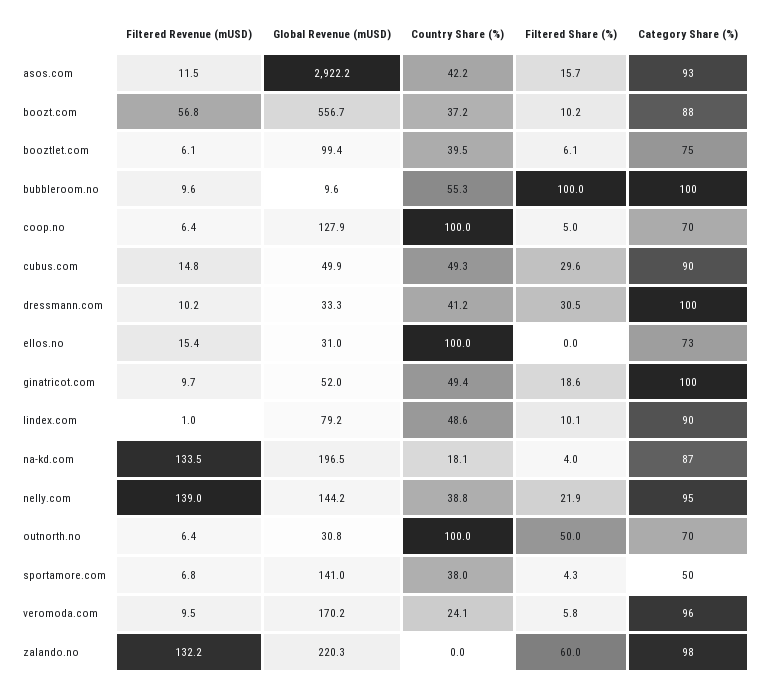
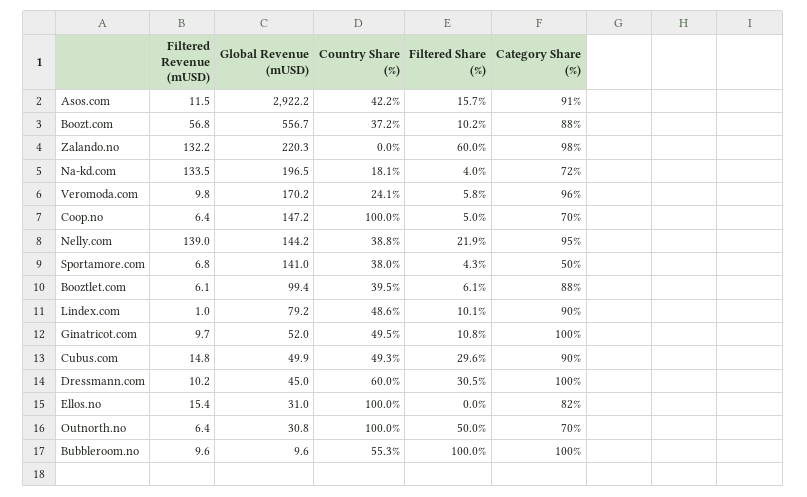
  {
    "Filtered Revenue (mUSD)": {
      "asos.com": 11.5,
      "boozt.com": 56.8,
      "booztlet.com": 6.1,
      "bubbleroom.no": 9.6,
      "coop.no": 6.4,
      "cubus.com": 14.8,
      "dressmann.com": 10.2,
      "ellos.no": 15.4,
      "ginatricot.com": 9.7,
      "lindex.com": 1,
      "na-kd.com": 133.5,
      "nelly.com": 139,
      "outnorth.no": 6.4,
      "sportamore.com": 6.8,
-     "veromoda.com": 9.5,
+     "veromoda.com": 9.8,
      "zalando.no": 132.2
    },
    "Global Revenue (mUSD)": {
      "asos.com": 2922.2,
      "boozt.com": 556.7,
      "booztlet.com": 99.4,
      "bubbleroom.no": 9.6,
-     "coop.no": 127.9,
+     "coop.no": 147.2,
      "cubus.com": 49.9,
-     "dressmann.com": 33.3,
+     "dressmann.com": 45,
      "ellos.no": 31,
      "ginatricot.com": 52,
      "lindex.com": 79.2,
      "na-kd.com": 196.5,
      "nelly.com": 144.2,
      "outnorth.no": 30.8,
      "sportamore.com": 141,
      "veromoda.com": 170.2,
      "zalando.no": 220.3
    },
    "Country Share (%)": {
      "asos.com": 42.2,
      "boozt.com": 37.2,
      "booztlet.com": 39.5,
      "bubbleroom.no": 55.3,
      "coop.no": 100,
      "cubus.com": 49.3,
-     "dressmann.com": 41.2,
+     "dressmann.com": 60,
      "ellos.no": 100,
-     "ginatricot.com": 49.4,
+     "ginatricot.com": 49.5,
      "lindex.com": 48.6,
      "na-kd.com": 18.1,
      "nelly.com": 38.8,
      "outnorth.no": 100,
      "sportamore.com": 38,
      "veromoda.com": 24.1,
      "zalando.no": 0
    },
    "Filtered Share (%)": {
      "asos.com": 15.7,
      "boozt.com": 10.2,
      "booztlet.com": 6.1,
      "bubbleroom.no": 100,
      "coop.no": 5,
      "cubus.com": 29.6,
      "dressmann.com": 30.5,
      "ellos.no": 0,
-     "ginatricot.com": 18.6,
+     "ginatricot.com": 10.8,
      "lindex.com": 10.1,
      "na-kd.com": 4,
      "nelly.com": 21.9,
      "outnorth.no": 50,
      "sportamore.com": 4.3,
      "veromoda.com": 5.8,
      "zalando.no": 60
    },
    "Category Share (%)": {
-     "asos.com": 93,
+     "asos.com": 91,
      "boozt.com": 88,
-     "booztlet.com": 75,
+     "booztlet.com": 88,
      "bubbleroom.no": 100,
      "coop.no": 70,
      "cubus.com": 90,
      "dressmann.com": 100,
-     "ellos.no": 73,
+     "ellos.no": 82,
      "ginatricot.com": 100,
      "lindex.com": 90,
-     "na-kd.com": 87,
+     "na-kd.com": 72,
      "nelly.com": 95,
      "outnorth.no": 70,
      "sportamore.com": 50,
      "veromoda.com": 96,
      "zalando.no": 98
    }
  }

